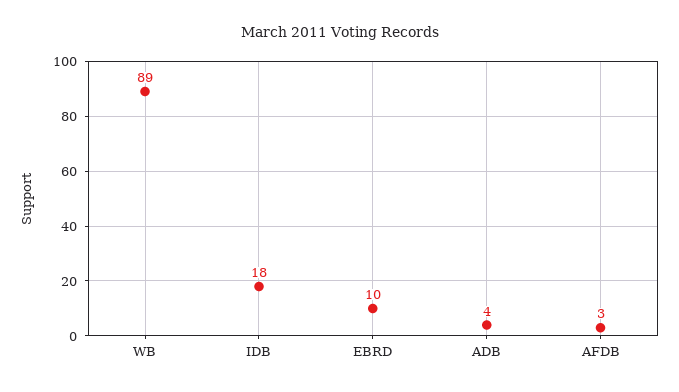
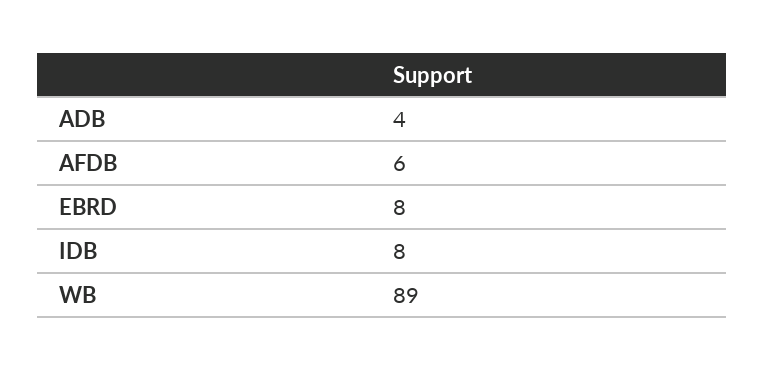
  {
    "WB": 89,
-   "IDB": 18,
+   "IDB": 8,
-   "EBRD": 10,
+   "EBRD": 8,
    "ADB": 4,
-   "AFDB": 3
+   "AFDB": 6
  }

